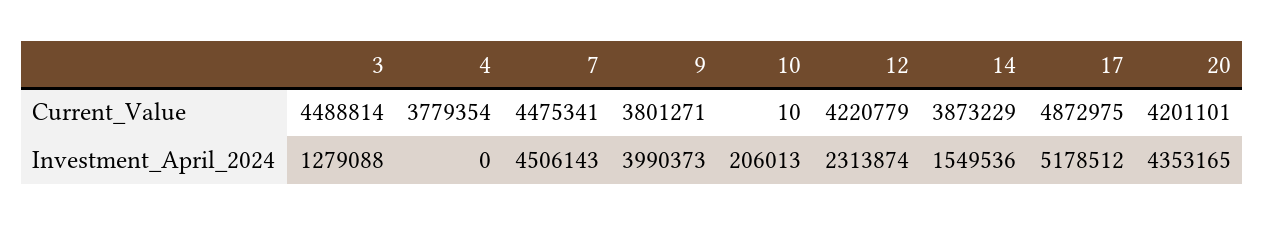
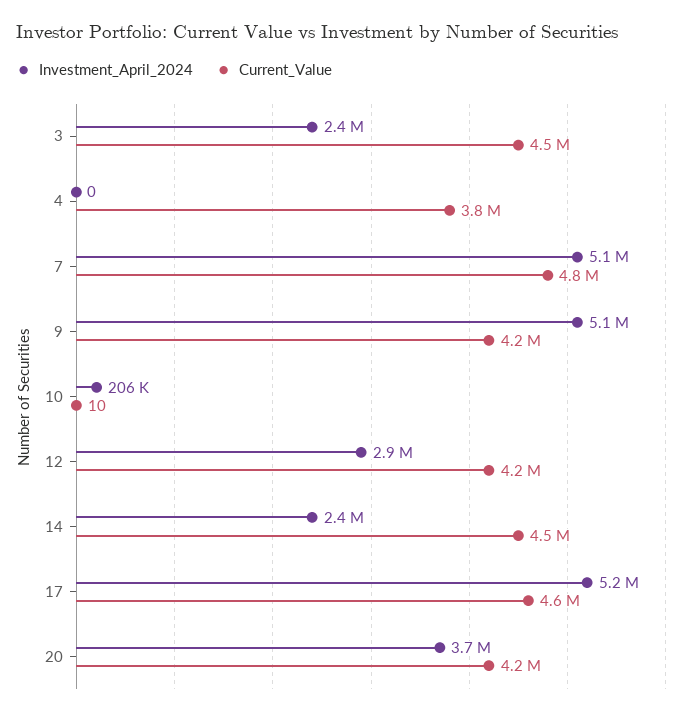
  {
    "Current_Value": {
      "3": 4488814,
      "4": 3779354,
-     "7": 4475341,
+     "7": 4800000,
-     "9": 3801271,
+     "9": 4200000,
      "10": 10,
      "12": 4220779,
-     "14": 3873229,
+     "14": 4500000,
-     "17": 4872975,
+     "17": 4600000,
      "20": 4201101
    },
    "Investment_April_2024": {
-     "3": 1279088,
+     "3": 2400000,
      "4": 0,
-     "7": 4506143,
+     "7": 5100000,
-     "9": 3990373,
+     "9": 5100000,
      "10": 206013,
-     "12": 2313874,
+     "12": 2900000,
-     "14": 1549536,
+     "14": 2400000,
      "17": 5178512,
-     "20": 4353165
+     "20": 3700000
    }
  }

